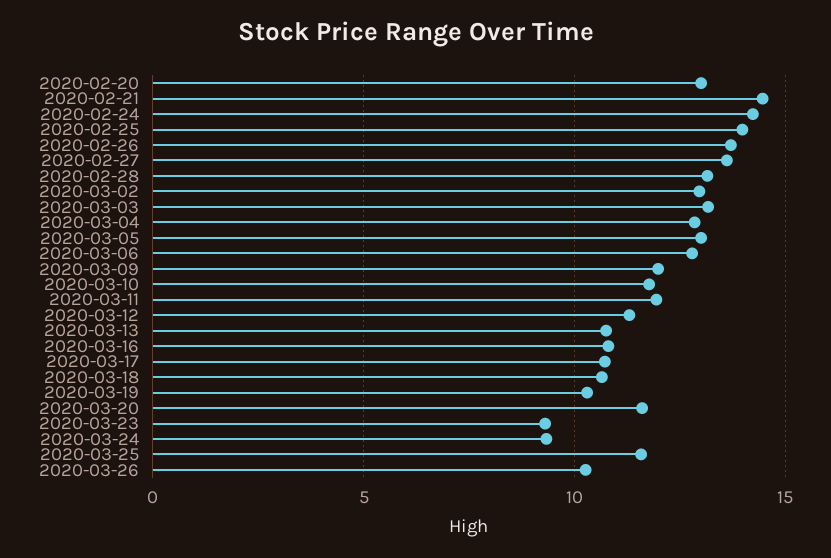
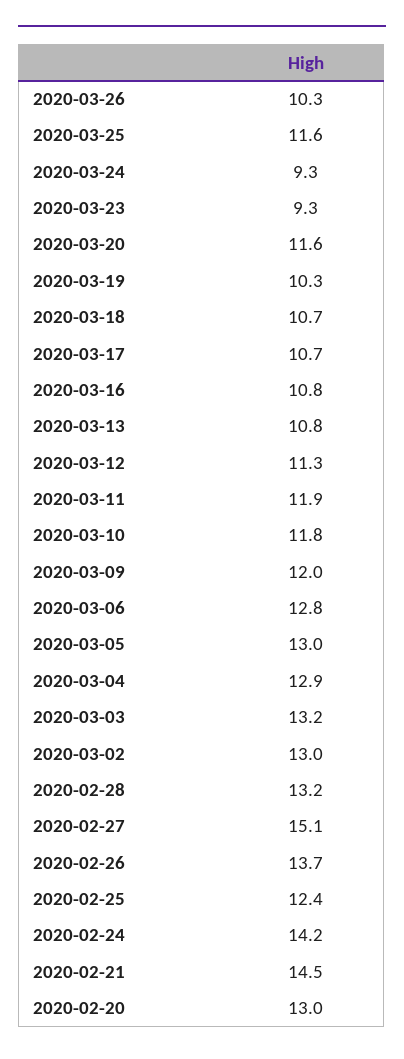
  {
    "2020-02-20": 13,
    "2020-02-21": 14.5,
    "2020-02-24": 14.2,
-   "2020-02-25": 14,
+   "2020-02-25": 12.4,
    "2020-02-26": 13.7,
-   "2020-02-27": 13.5,
+   "2020-02-27": 15.1,
    "2020-02-28": 13.2,
    "2020-03-02": 13,
    "2020-03-03": 13.2,
    "2020-03-04": 12.9,
    "2020-03-05": 13,
    "2020-03-06": 12.8,
    "2020-03-09": 12,
    "2020-03-10": 11.8,
    "2020-03-11": 11.9,
    "2020-03-12": 11.3,
    "2020-03-13": 10.8,
    "2020-03-16": 10.8,
    "2020-03-17": 10.7,
    "2020-03-18": 10.7,
    "2020-03-19": 10.3,
    "2020-03-20": 11.6,
    "2020-03-23": 9.3,
    "2020-03-24": 9.3,
    "2020-03-25": 11.6,
    "2020-03-26": 10.3
  }

